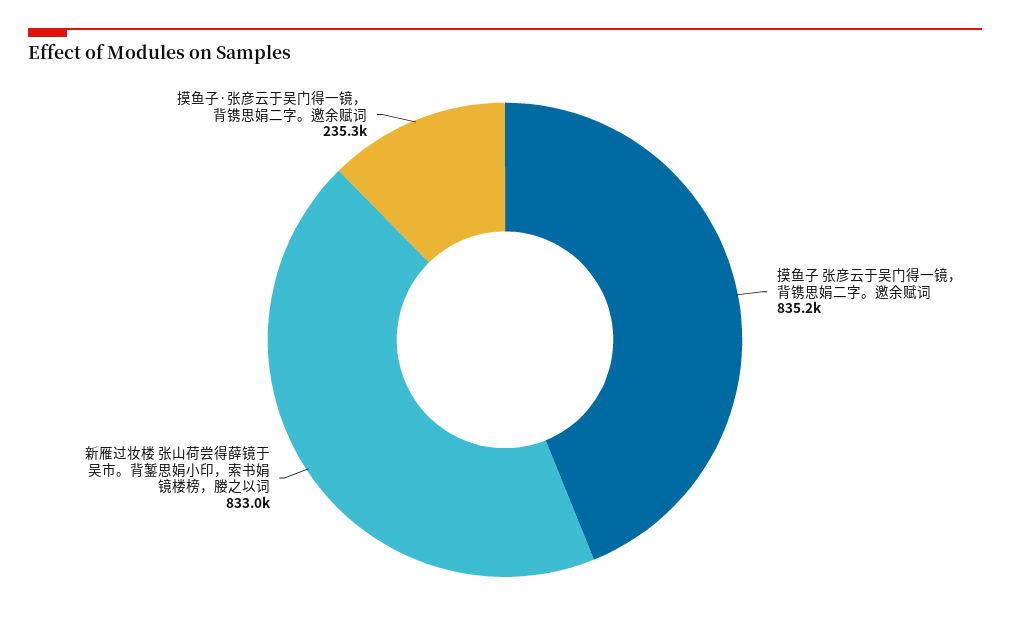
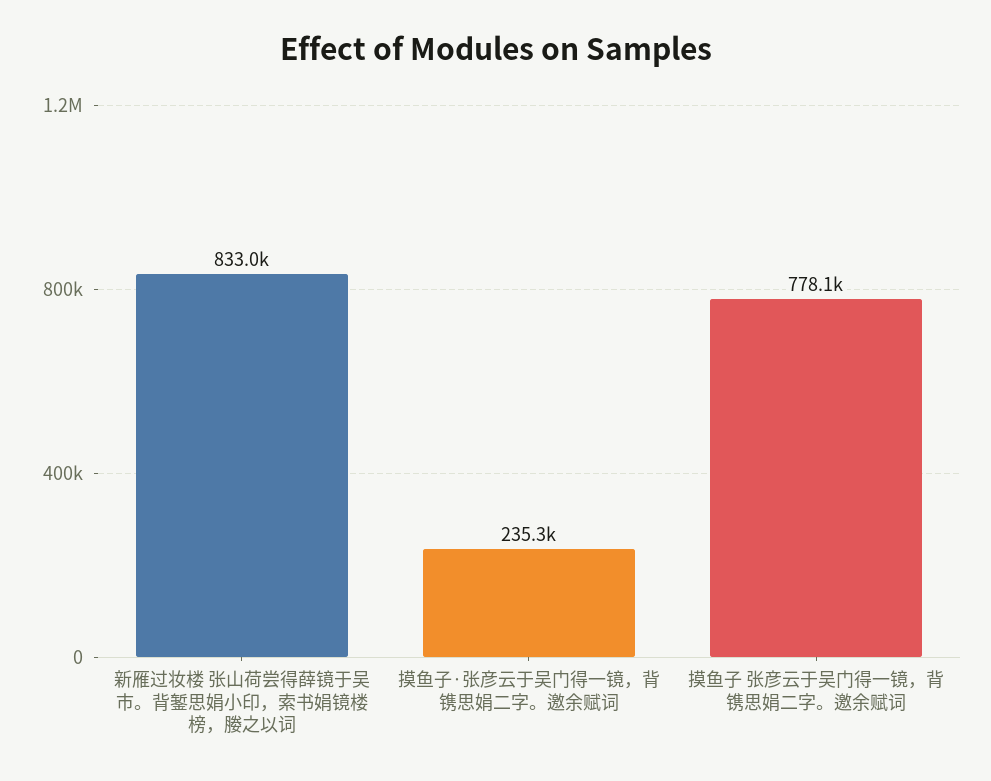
  {
-   "摸鱼子 张彦云于吴门得一镜，背镌思娟二字。邀余赋词": 835200,
+   "摸鱼子 张彦云于吴门得一镜，背镌思娟二字。邀余赋词": 778100,
    "新雁过妆楼 张山荷尝得薛镜于吴市。背錾思娟小印，索书娟镜楼榜，媵之以词": 833000,
    "摸鱼子·张彦云于吴门得一镜，背镌思娟二字。邀余赋词": 235300
  }

